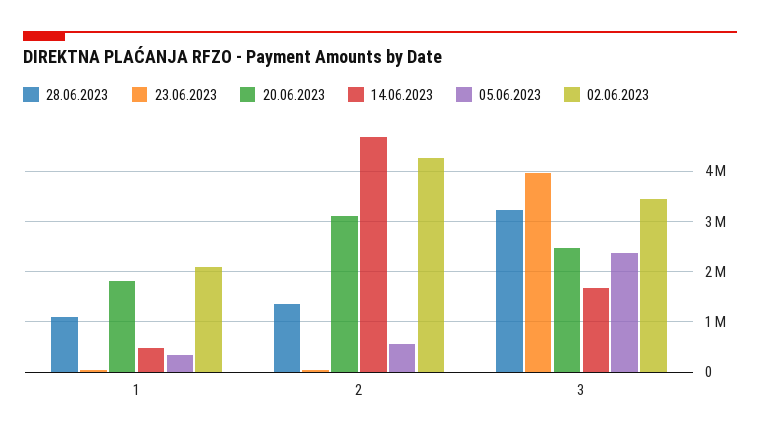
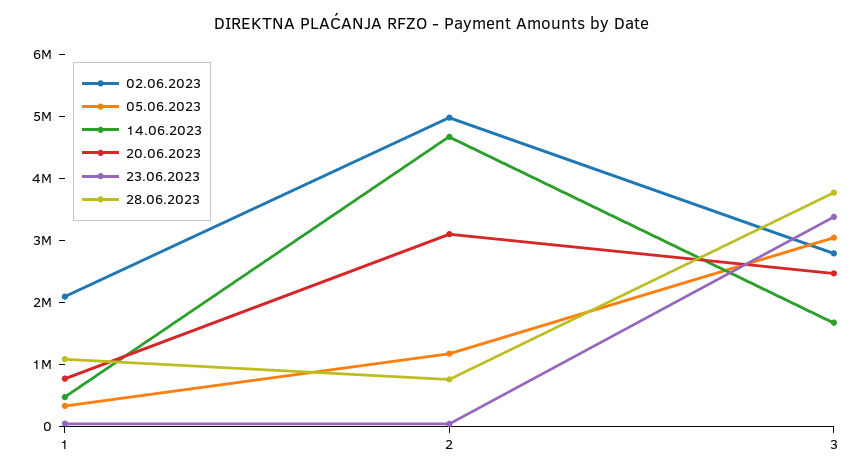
  {
    "28.06.2023": {
      "1": 1000000,
-     "2": 1400000,
+     "2": 800000,
-     "3": 3200000
+     "3": 3800000
    },
    "23.06.2023": {
      "1": 0,
      "2": 0,
-     "3": 4000000
+     "3": 3400000
    },
    "20.06.2023": {
-     "1": 1800000,
+     "1": 800000,
      "2": 3200000,
      "3": 2400000
    },
    "14.06.2023": {
      "1": 400000,
      "2": 4600000,
      "3": 1600000
    },
    "05.06.2023": {
      "1": 400000,
-     "2": 600000,
+     "2": 1200000,
-     "3": 2400000
+     "3": 3000000
    },
    "02.06.2023": {
      "1": 2000000,
-     "2": 4200000,
+     "2": 5000000,
-     "3": 3400000
+     "3": 2800000
    }
  }

